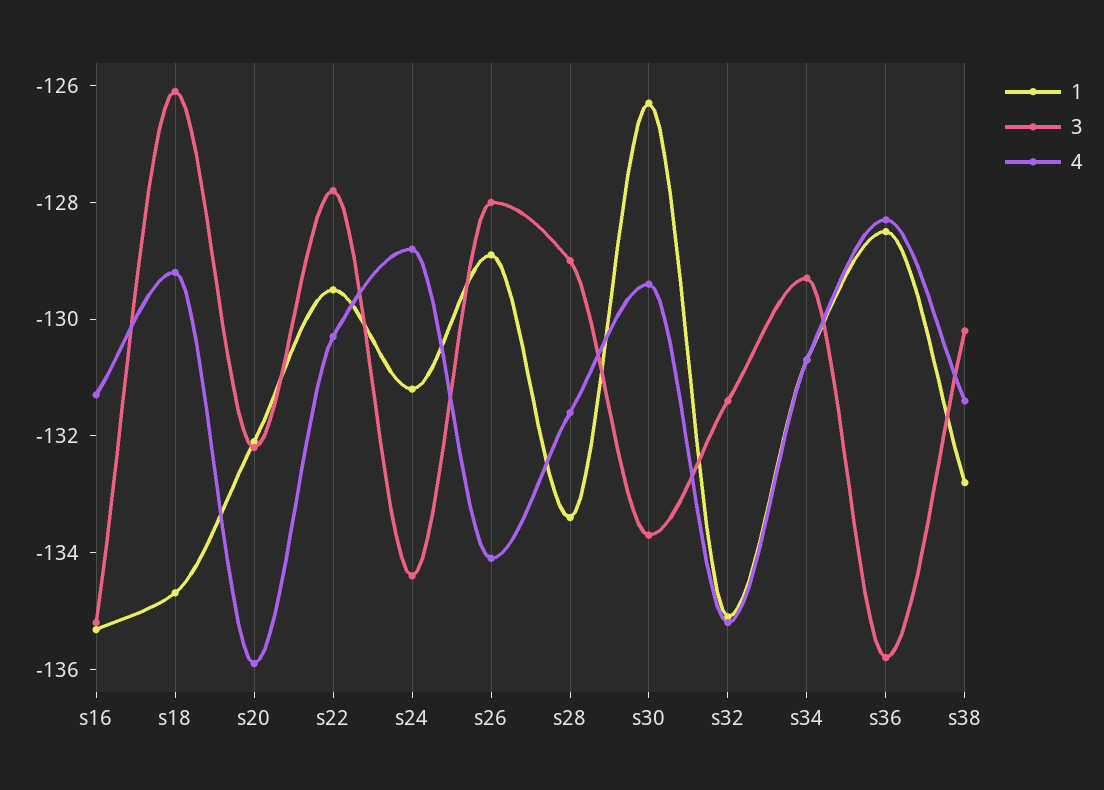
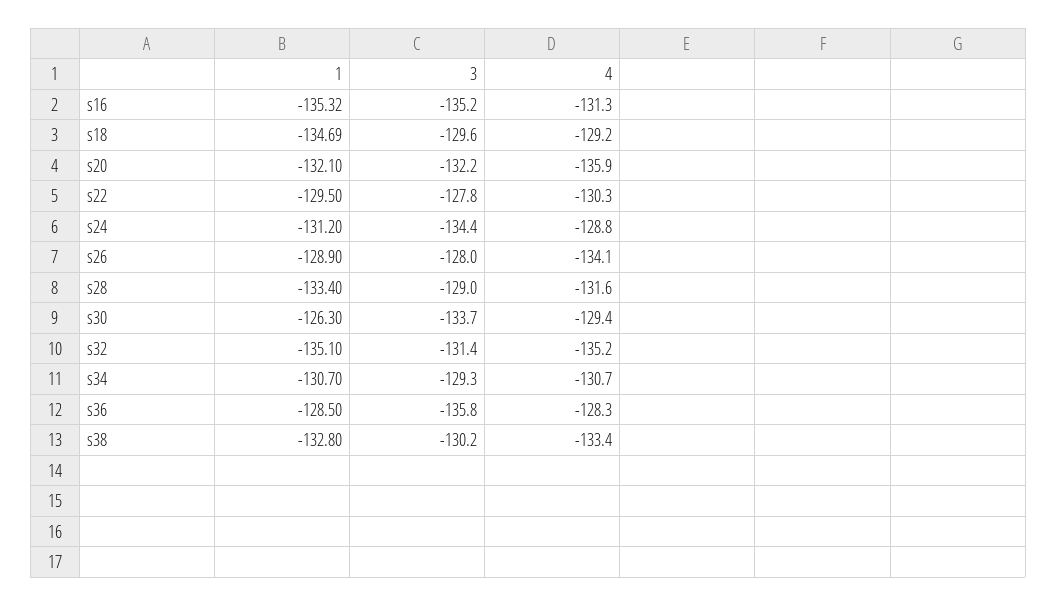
  {
    "1": {
      "s16": -135.32,
      "s18": -134.69,
      "s20": -132.1,
      "s22": -129.5,
      "s24": -131.2,
      "s26": -128.9,
      "s28": -133.4,
      "s30": -126.3,
      "s32": -135.1,
      "s34": -130.7,
      "s36": -128.5,
      "s38": -132.8
    },
    "3": {
      "s16": -135.2,
-     "s18": -126,
+     "s18": -129.6,
      "s20": -132.2,
      "s22": -127.8,
      "s24": -134.4,
      "s26": -128,
      "s28": -129,
      "s30": -133.7,
      "s32": -131.4,
      "s34": -129.3,
      "s36": -135.8,
      "s38": -130.2
    },
    "4": {
      "s16": -131.3,
      "s18": -129.2,
      "s20": -135.9,
      "s22": -130.3,
      "s24": -128.8,
      "s26": -134.1,
      "s28": -131.6,
      "s30": -129.4,
      "s32": -135.2,
      "s34": -130.7,
      "s36": -128.3,
-     "s38": -131.5
+     "s38": -133.4
    }
  }

